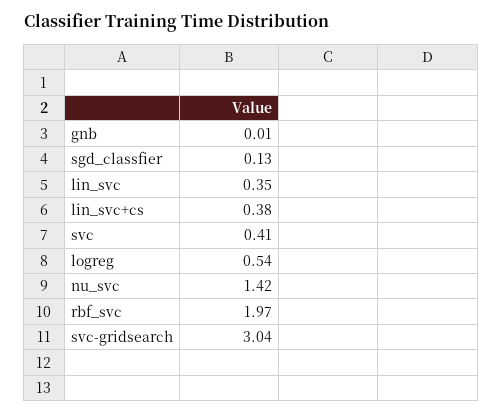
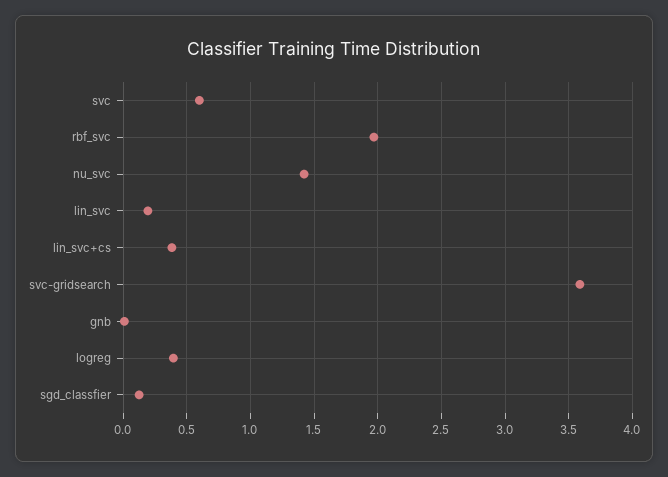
  {
    "gnb": 0.01,
    "sgd_classfier": 0.13,
-   "lin_svc": 0.35,
+   "lin_svc": 0.2,
    "lin_svc+cs": 0.38,
-   "svc": 0.41,
+   "svc": 0.6,
-   "logreg": 0.54,
+   "logreg": 0.4,
    "nu_svc": 1.42,
    "rbf_svc": 1.97,
-   "svc-gridsearch": 3.04
+   "svc-gridsearch": 3.6
  }

